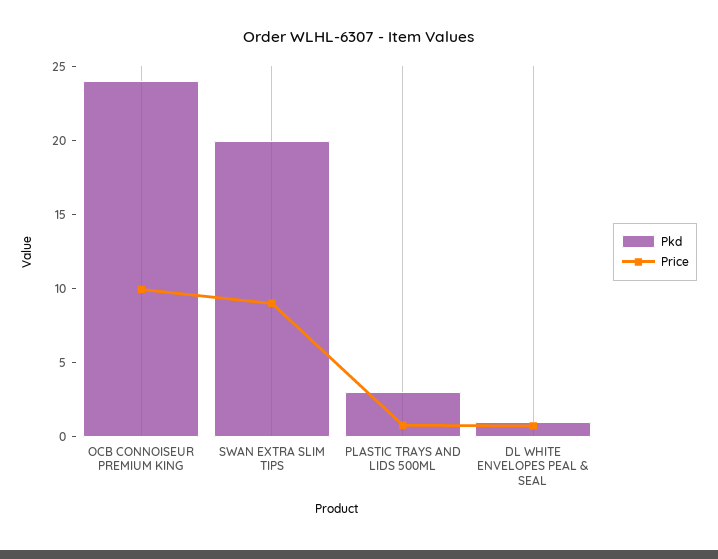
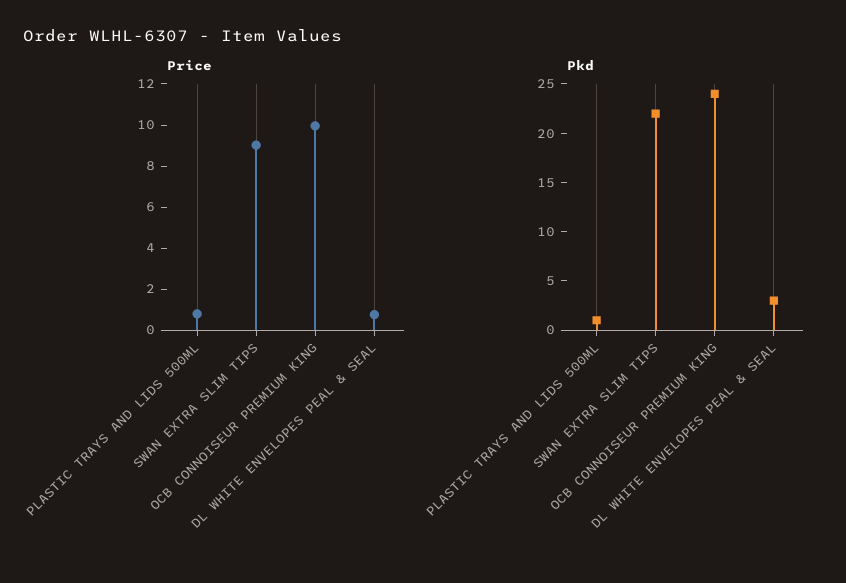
  {
    "Pkd": {
      "OCB CONNOISEUR PREMIUM KING": 24,
-     "SWAN EXTRA SLIM TIPS": 20,
+     "SWAN EXTRA SLIM TIPS": 22,
-     "PLASTIC TRAYS AND LIDS 500ML": 3,
+     "PLASTIC TRAYS AND LIDS 500ML": 1,
-     "DL WHITE ENVELOPES PEAL & SEAL": 1
+     "DL WHITE ENVELOPES PEAL & SEAL": 3
    },
    "Price": {
      "OCB CONNOISEUR PREMIUM KING": 10,
      "SWAN EXTRA SLIM TIPS": 9,
      "PLASTIC TRAYS AND LIDS 500ML": 1,
      "DL WHITE ENVELOPES PEAL & SEAL": 1
    }
  }

